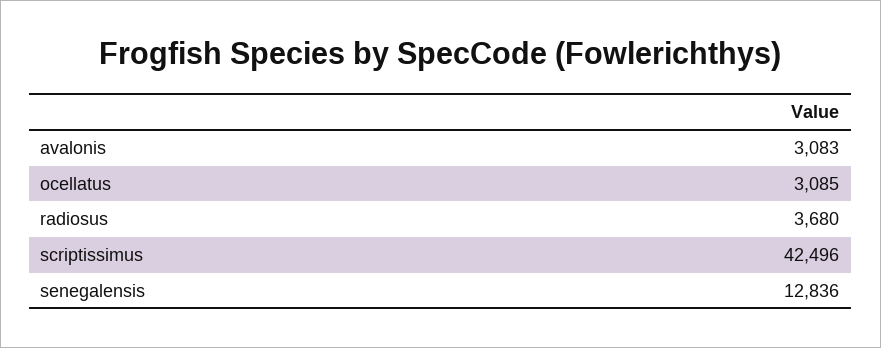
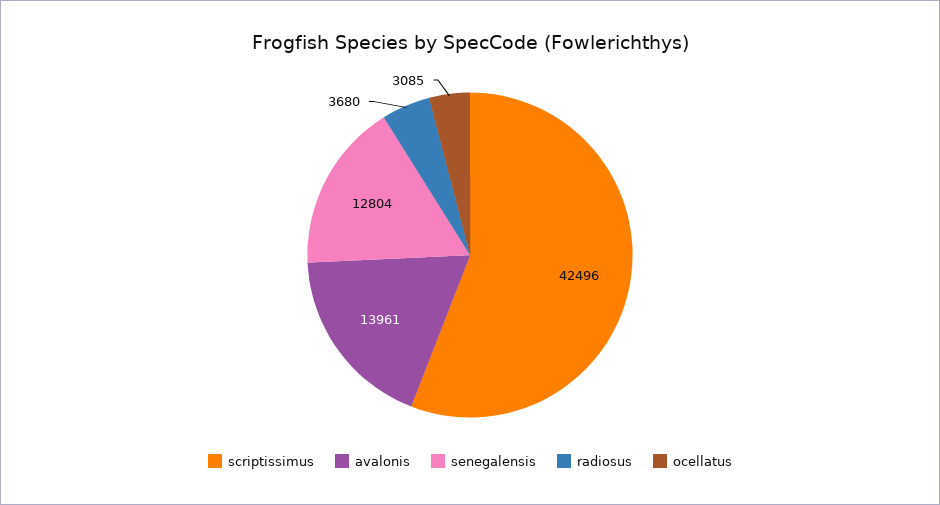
  {
-   "avalonis": 3083,
+   "avalonis": 13961,
    "ocellatus": 3085,
    "radiosus": 3680,
    "scriptissimus": 42496,
-   "senegalensis": 12836
+   "senegalensis": 12804
  }

